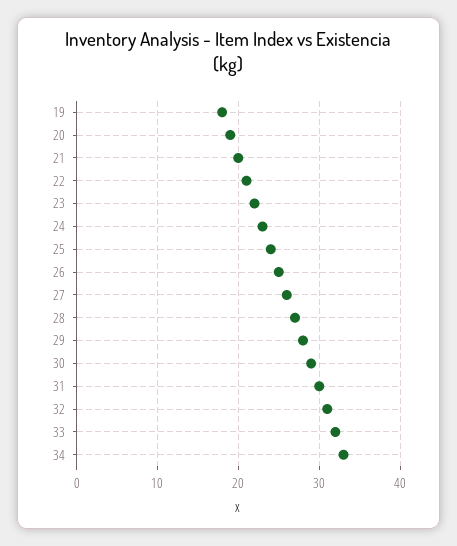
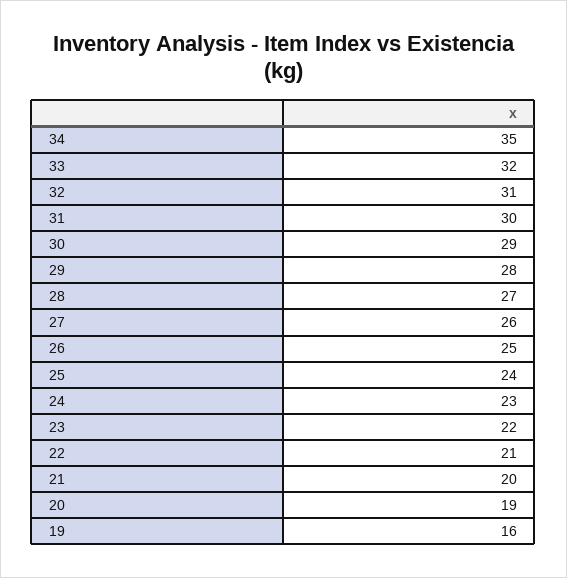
  {
-   "19": 18,
+   "19": 16,
    "20": 19,
    "21": 20,
    "22": 21,
    "23": 22,
    "24": 23,
    "25": 24,
    "26": 25,
    "27": 26,
    "28": 27,
    "29": 28,
    "30": 29,
    "31": 30,
    "32": 31,
    "33": 32,
-   "34": 33
+   "34": 35
  }

